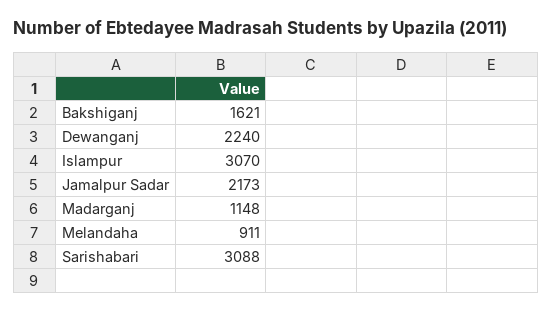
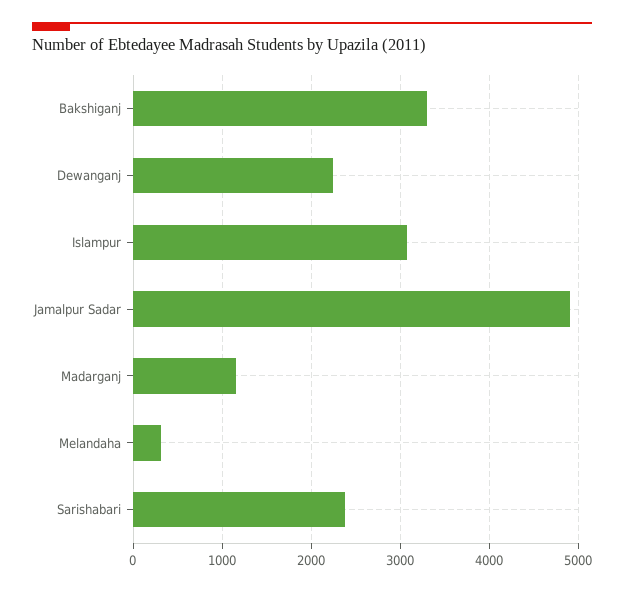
  {
-   "Bakshiganj": 1621,
+   "Bakshiganj": 3300,
    "Dewanganj": 2240,
    "Islampur": 3070,
-   "Jamalpur Sadar": 2173,
+   "Jamalpur Sadar": 4900,
    "Madarganj": 1148,
-   "Melandaha": 911,
+   "Melandaha": 300,
-   "Sarishabari": 3088
+   "Sarishabari": 2400
  }

